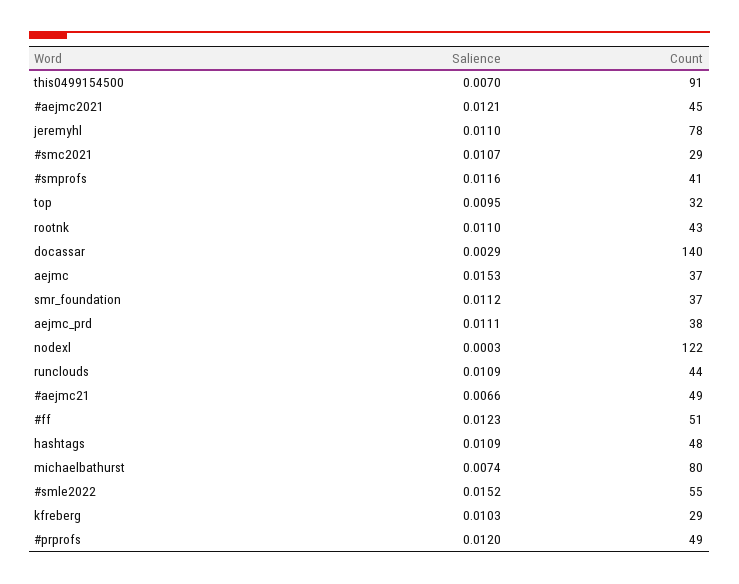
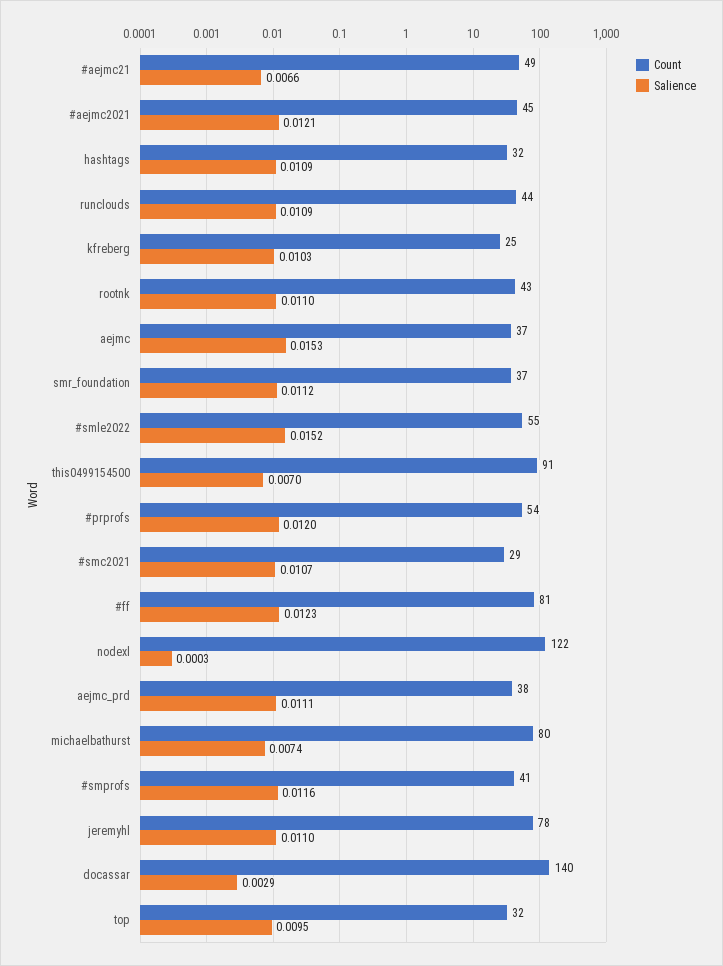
  {
    "Salience": {
      "this0499154500": 0.007,
      "#aejmc2021": 0.0121,
      "jeremyhl": 0.011,
      "#smc2021": 0.0107,
      "#smprofs": 0.0116,
      "top": 0.0095,
      "rootnk": 0.011,
      "docassar": 0.0029,
      "aejmc": 0.0153,
      "smr_foundation": 0.0112,
      "aejmc_prd": 0.0111,
      "nodexl": 0.0003,
      "runclouds": 0.0109,
      "#aejmc21": 0.0066,
      "#ff": 0.0123,
      "hashtags": 0.0109,
      "michaelbathurst": 0.0074,
      "#smle2022": 0.0152,
      "kfreberg": 0.0103,
      "#prprofs": 0.012
    },
    "Count": {
      "this0499154500": 91,
      "#aejmc2021": 45,
      "jeremyhl": 78,
      "#smc2021": 29,
      "#smprofs": 41,
      "top": 32,
      "rootnk": 43,
      "docassar": 140,
      "aejmc": 37,
      "smr_foundation": 37,
      "aejmc_prd": 38,
      "nodexl": 122,
      "runclouds": 44,
      "#aejmc21": 49,
-     "#ff": 51,
+     "#ff": 81,
-     "hashtags": 48,
+     "hashtags": 32,
      "michaelbathurst": 80,
      "#smle2022": 55,
-     "kfreberg": 29,
+     "kfreberg": 25,
-     "#prprofs": 49
+     "#prprofs": 54
    }
  }

